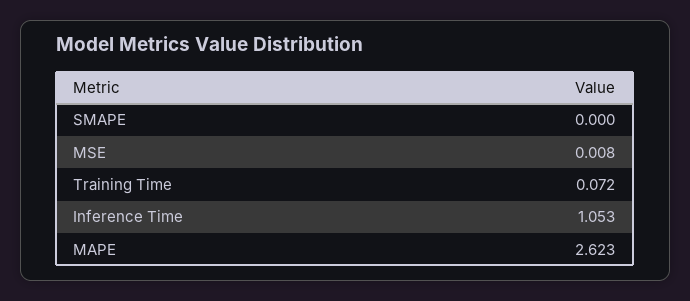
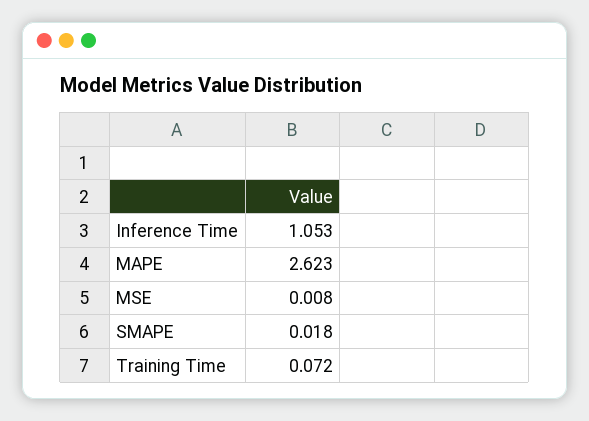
  {
-   "SMAPE": 0,
+   "SMAPE": 0.018,
    "MSE": 0.008,
    "Training Time": 0.072,
    "Inference Time": 1.053,
    "MAPE": 2.623
  }

